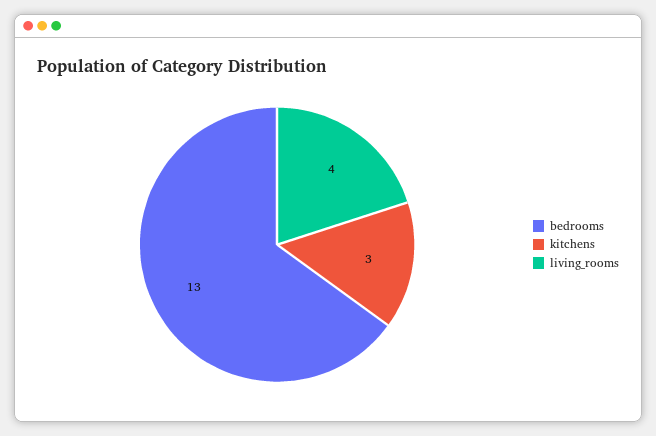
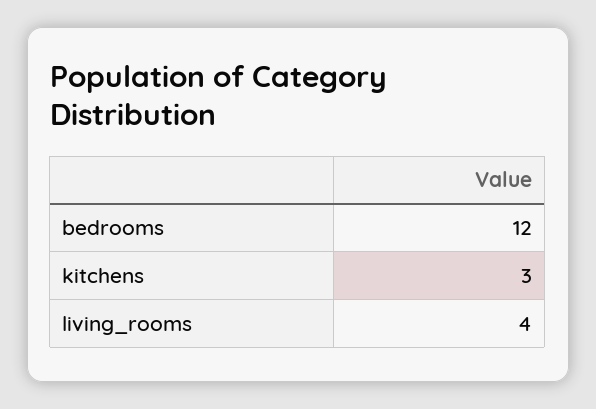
  {
-   "bedrooms": 13,
+   "bedrooms": 12,
    "kitchens": 3,
    "living_rooms": 4
  }

